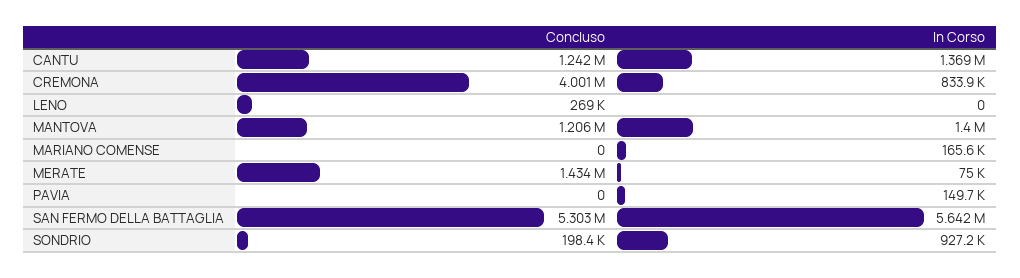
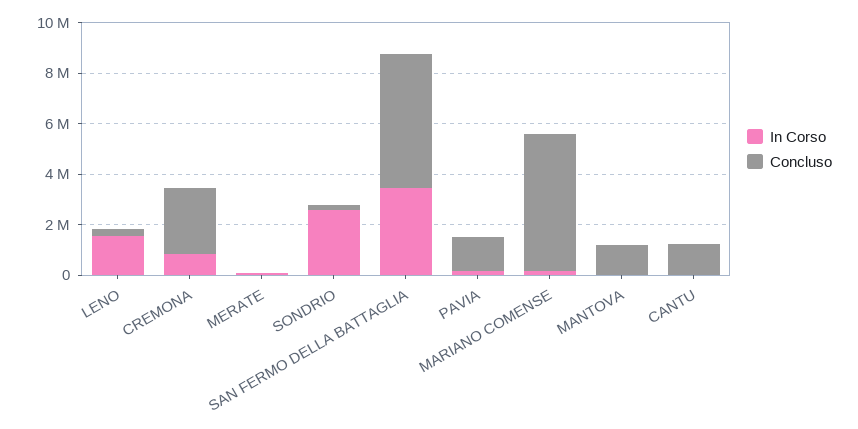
  {
    "Concluso": {
      "CANTU": 1242000,
-     "CREMONA": 4001000,
+     "CREMONA": 2500000,
      "LENO": 269000,
      "MANTOVA": 1206000,
-     "MARIANO COMENSE": 0,
+     "MARIANO COMENSE": 5500000,
-     "MERATE": 1434000,
+     "MERATE": 0,
-     "PAVIA": 0,
+     "PAVIA": 1500000,
      "SAN FERMO DELLA BATTAGLIA": 5303000,
      "SONDRIO": 198400
    },
    "In Corso": {
-     "CANTU": 1369000,
+     "CANTU": 0,
      "CREMONA": 833900,
-     "LENO": 0,
+     "LENO": 1500000,
-     "MANTOVA": 1400000,
+     "MANTOVA": 0,
      "MARIANO COMENSE": 165600,
      "MERATE": 75000,
      "PAVIA": 149700,
-     "SAN FERMO DELLA BATTAGLIA": 5642000,
+     "SAN FERMO DELLA BATTAGLIA": 3500000,
-     "SONDRIO": 927200
+     "SONDRIO": 2500000
    }
  }

